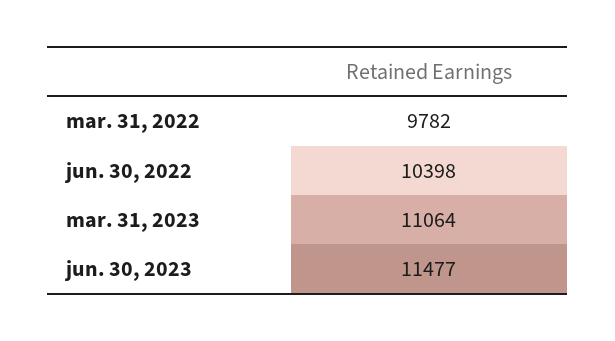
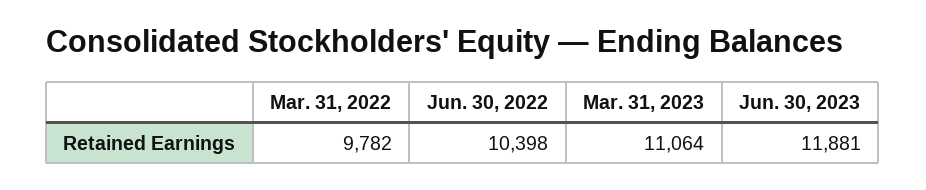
  {
    "mar. 31, 2022": 9782,
    "jun. 30, 2022": 10398,
    "mar. 31, 2023": 11064,
-   "jun. 30, 2023": 11477
+   "jun. 30, 2023": 11881
  }

